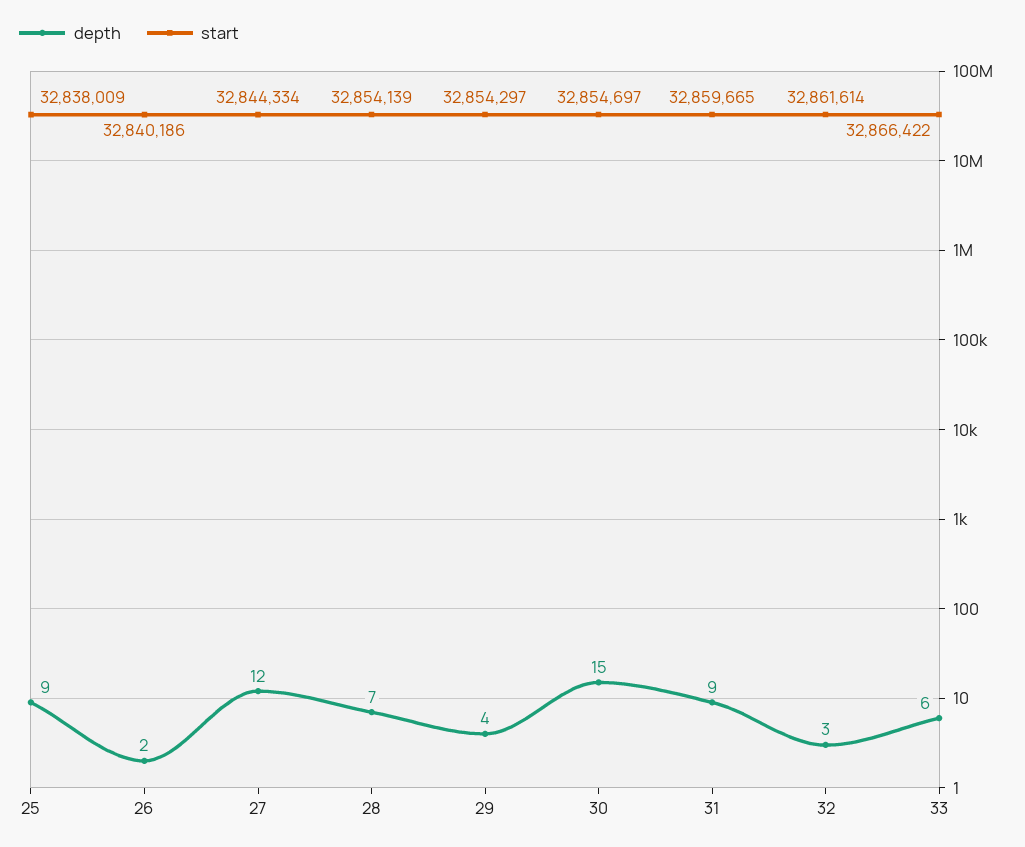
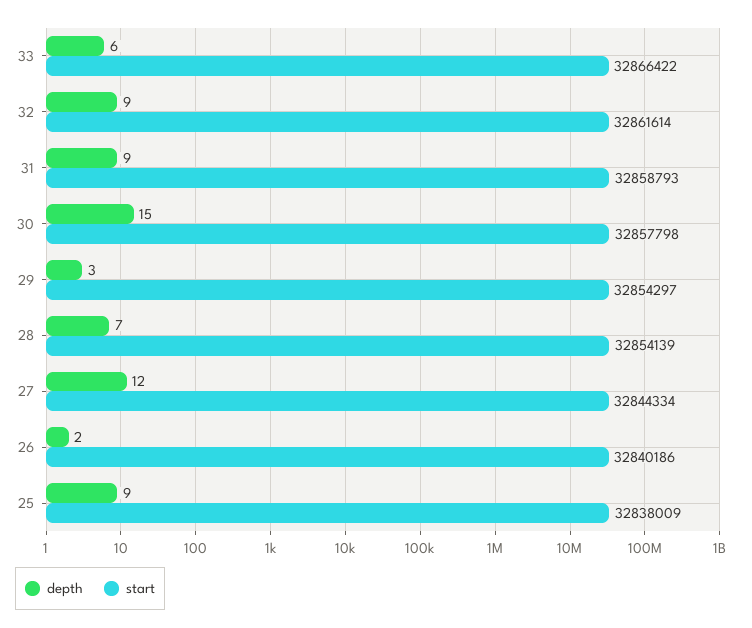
  {
    "depth": {
      "25": 9,
      "26": 2,
      "27": 12,
      "28": 7,
-     "29": 4,
+     "29": 3,
      "30": 15,
      "31": 9,
-     "32": 3,
+     "32": 9,
      "33": 6
    },
    "start": {
      "25": 32838009,
      "26": 32840186,
      "27": 32844334,
      "28": 32854139,
      "29": 32854297,
-     "30": 32854697,
+     "30": 32857798,
-     "31": 32859665,
+     "31": 32858793,
      "32": 32861614,
      "33": 32866422
    }
  }

